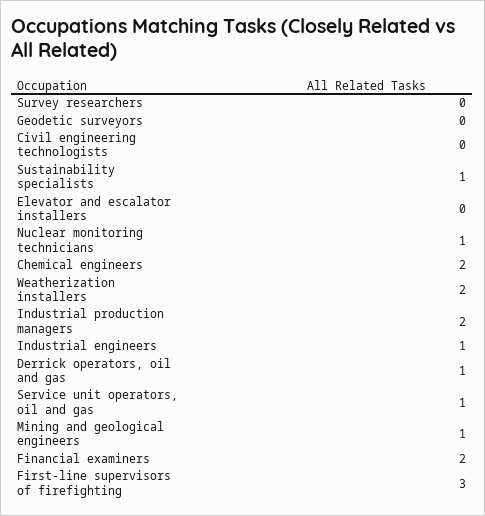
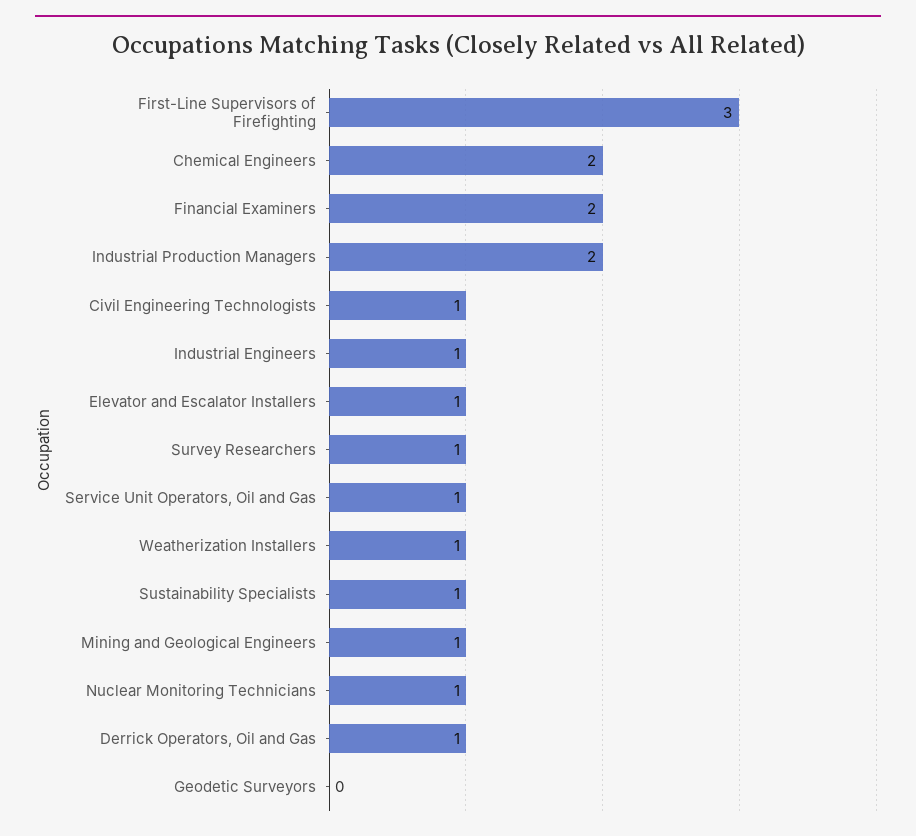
  {
-   "Survey researchers": 0,
+   "Survey researchers": 1,
    "Geodetic surveyors": 0,
-   "Civil engineering technologists": 0,
+   "Civil engineering technologists": 1,
    "Sustainability specialists": 1,
-   "Elevator and escalator installers": 0,
+   "Elevator and escalator installers": 1,
    "Nuclear monitoring technicians": 1,
    "Chemical engineers": 2,
-   "Weatherization installers": 2,
+   "Weatherization installers": 1,
    "Industrial production managers": 2,
    "Industrial engineers": 1,
    "Derrick operators, oil and gas": 1,
    "Service unit operators, oil and gas": 1,
    "Mining and geological engineers": 1,
    "Financial examiners": 2,
    "First-line supervisors of firefighting": 3
  }

